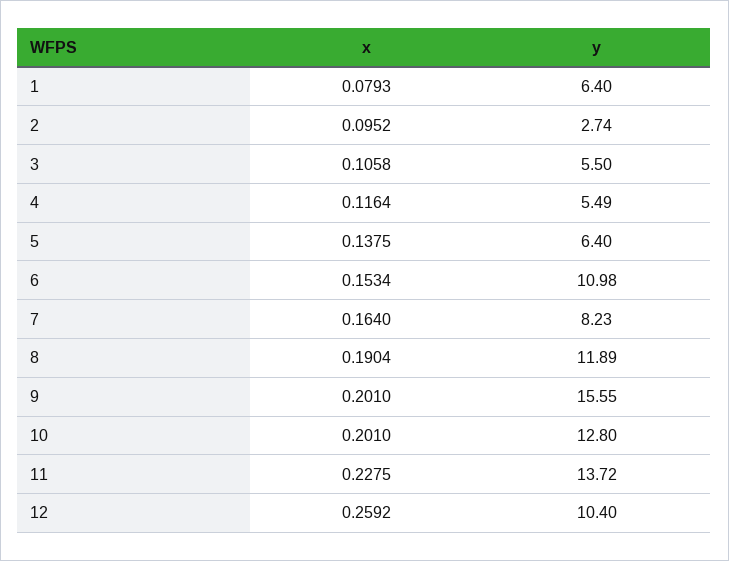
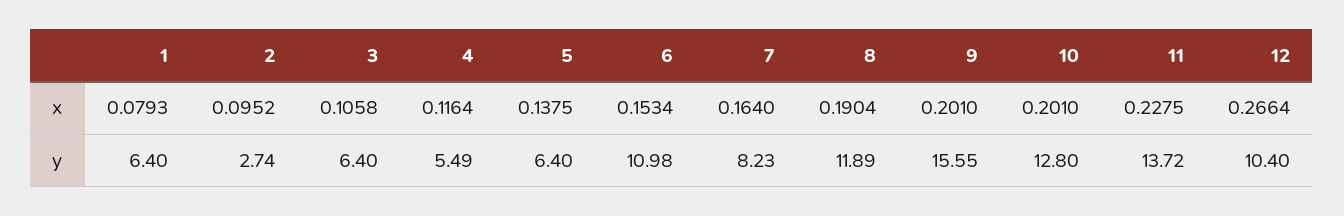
  {
    "x": {
      "1": 0.0793,
      "2": 0.0952,
      "3": 0.1058,
      "4": 0.1164,
      "5": 0.1375,
      "6": 0.1534,
      "7": 0.164,
      "8": 0.1904,
      "9": 0.201,
      "10": 0.201,
      "11": 0.2275,
-     "12": 0.2592
+     "12": 0.2664
    },
    "y": {
      "1": 6.4,
      "2": 2.74,
-     "3": 5.5,
+     "3": 6.4,
      "4": 5.49,
      "5": 6.4,
      "6": 10.98,
      "7": 8.23,
      "8": 11.89,
      "9": 15.55,
      "10": 12.8,
      "11": 13.72,
      "12": 10.4
    }
  }

